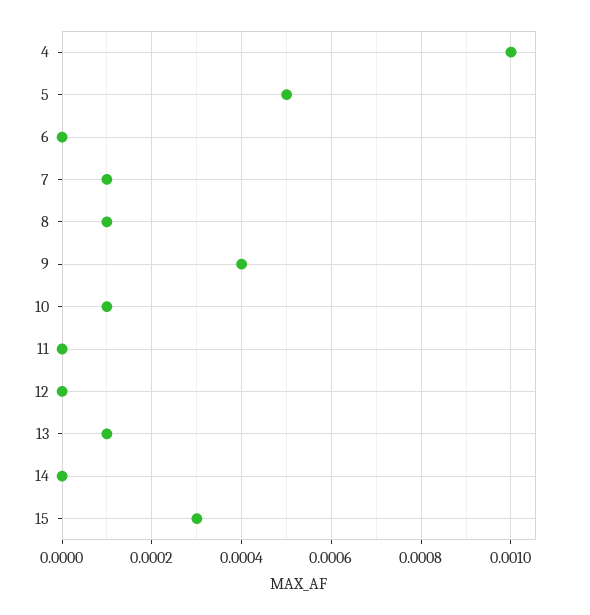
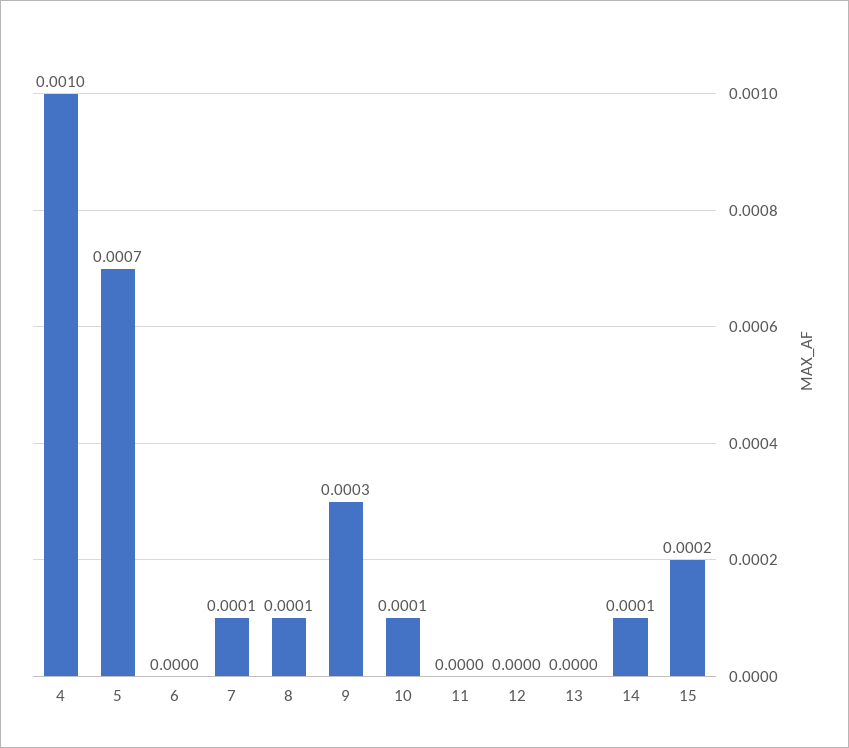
  {
    "4": 0.001,
-   "5": 0.0005,
+   "5": 0.0007,
    "6": 0,
    "7": 0.0001,
    "8": 0.0001,
-   "9": 0.0004,
+   "9": 0.0003,
    "10": 0.0001,
    "11": 0,
    "12": 0,
-   "13": 0.0001,
+   "13": 0,
-   "14": 0,
+   "14": 0.0001,
-   "15": 0.0003
+   "15": 0.0002
  }

